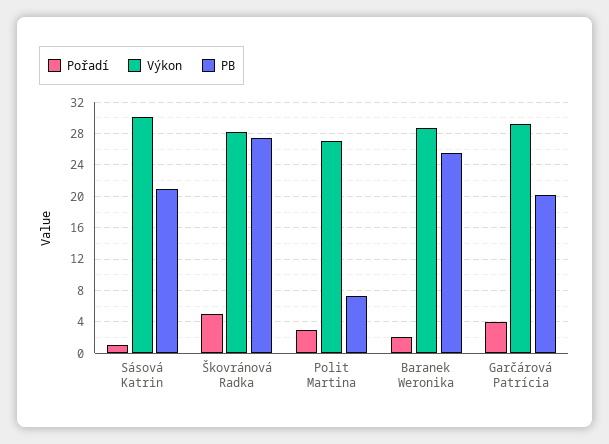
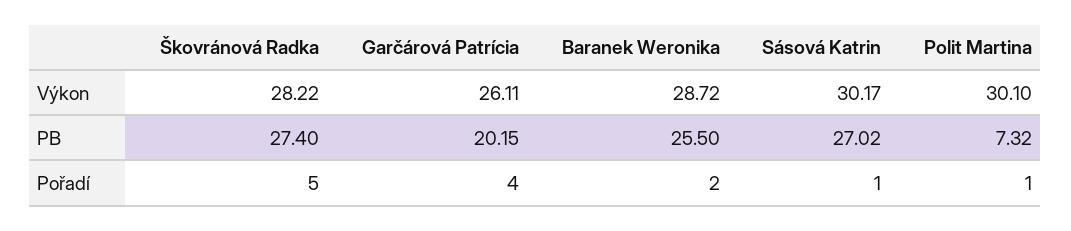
  {
    "Pořadí": {
      "Sásová Katrin": 1,
      "Škovránová Radka": 5,
-     "Polit Martina": 3,
+     "Polit Martina": 1,
      "Baranek Weronika": 2,
      "Garčárová Patrícia": 4
    },
    "Výkon": {
      "Sásová Katrin": 30.17,
      "Škovránová Radka": 28.22,
-     "Polit Martina": 27,
+     "Polit Martina": 30.1,
      "Baranek Weronika": 28.72,
-     "Garčárová Patrícia": 29
+     "Garčárová Patrícia": 26.11
    },
    "PB": {
-     "Sásová Katrin": 21,
+     "Sásová Katrin": 27.02,
      "Škovránová Radka": 27.4,
      "Polit Martina": 7.32,
      "Baranek Weronika": 25.5,
      "Garčárová Patrícia": 20.15
    }
  }

